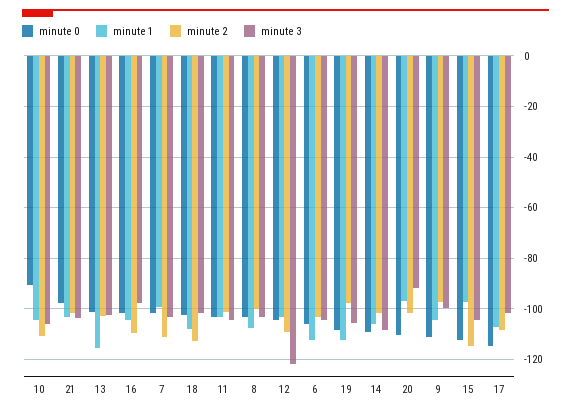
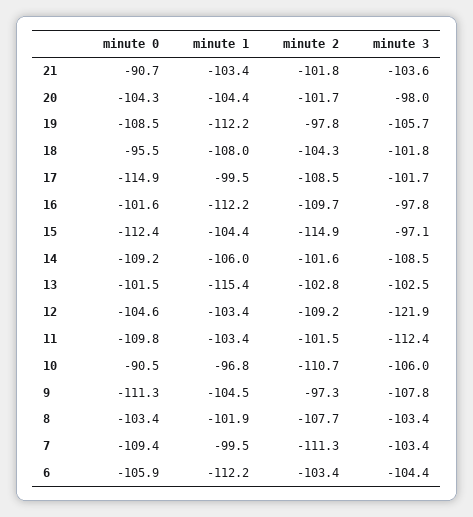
  {
    "minute 0": {
      "10": -90.5,
-     "21": -97.5,
+     "21": -90.7,
      "13": -101.5,
      "16": -101.6,
-     "7": -102.5,
+     "7": -109.4,
-     "18": -102.5,
+     "18": -95.5,
-     "11": -102.5,
+     "11": -109.8,
      "8": -103.4,
      "12": -104.6,
      "6": -105.9,
      "19": -108.5,
      "14": -109.2,
-     "20": -110,
+     "20": -104.3,
      "9": -111.3,
      "15": -112.4,
      "17": -114.9
    },
    "minute 1": {
-     "10": -105,
+     "10": -96.8,
      "21": -103.4,
      "13": -115.4,
-     "16": -105,
+     "16": -112.2,
      "7": -99.5,
      "18": -108,
      "11": -103.4,
-     "8": -107.5,
+     "8": -101.9,
      "12": -103.4,
      "6": -112.2,
      "19": -112.2,
      "14": -106,
-     "20": -97.5,
+     "20": -104.4,
      "9": -104.5,
-     "15": -97.5,
+     "15": -104.4,
-     "17": -107.5
+     "17": -99.5
    },
    "minute 2": {
      "10": -110.7,
      "21": -101.8,
      "13": -102.8,
      "16": -109.7,
      "7": -111.3,
-     "18": -112.5,
+     "18": -104.3,
      "11": -101.5,
-     "8": -100,
+     "8": -107.7,
      "12": -109.2,
      "6": -103.4,
      "19": -97.8,
      "14": -101.6,
      "20": -101.7,
      "9": -97.3,
      "15": -114.9,
      "17": -108.5
    },
    "minute 3": {
      "10": -106,
      "21": -103.6,
      "13": -102.5,
      "16": -97.8,
      "7": -103.4,
      "18": -101.8,
-     "11": -105,
+     "11": -112.4,
      "8": -103.4,
      "12": -121.9,
      "6": -104.4,
      "19": -105.7,
      "14": -108.5,
-     "20": -92.5,
+     "20": -98,
-     "9": -100,
+     "9": -107.8,
-     "15": -105,
+     "15": -97.1,
      "17": -101.7
    }
  }

